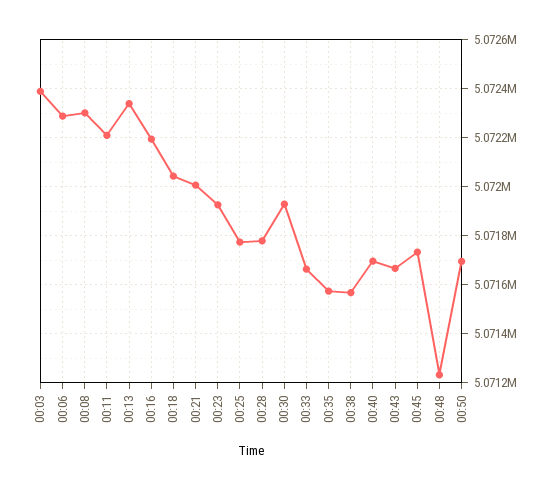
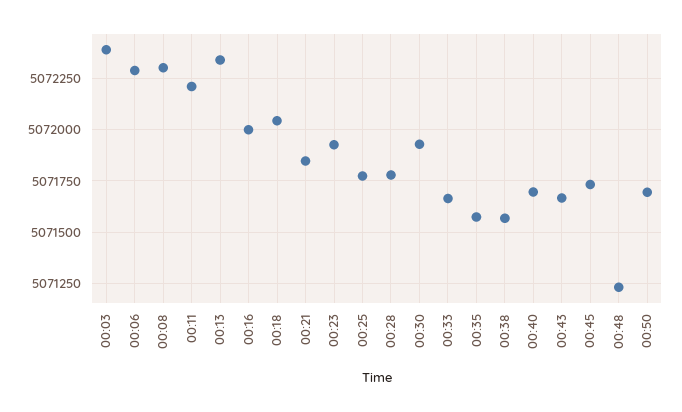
  {
    "00:03": 5072400,
    "00:06": 5072300,
    "00:08": 5072300,
    "00:11": 5072200,
    "00:13": 5072350,
-   "00:16": 5072200,
+   "00:16": 5072000,
    "00:18": 5072050,
-   "00:21": 5072000,
+   "00:21": 5071850,
    "00:23": 5071925,
    "00:25": 5071775,
    "00:28": 5071775,
    "00:30": 5071925,
    "00:33": 5071675,
    "00:35": 5071575,
    "00:38": 5071575,
    "00:40": 5071700,
    "00:43": 5071675,
    "00:45": 5071725,
    "00:48": 5071225,
    "00:50": 5071700
  }

